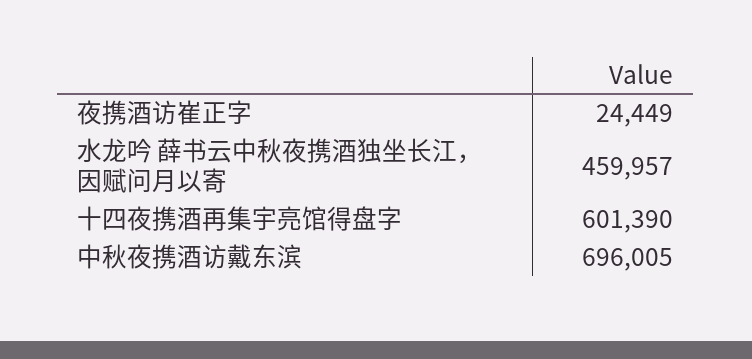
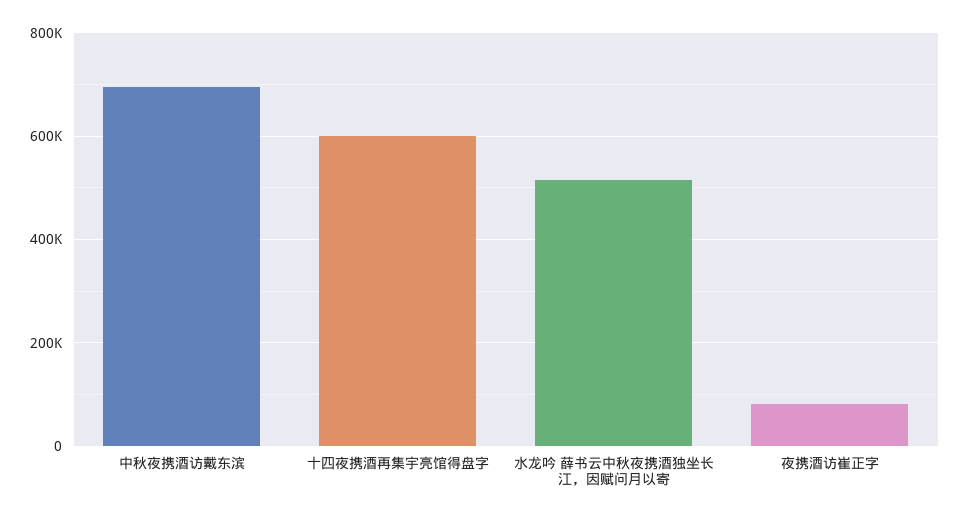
  {
-   "夜携酒访崔正字": 24449,
+   "夜携酒访崔正字": 80000,
-   "水龙吟 薛书云中秋夜携酒独坐长江，因赋问月以寄": 459957,
+   "水龙吟 薛书云中秋夜携酒独坐长江，因赋问月以寄": 520000,
    "十四夜携酒再集宇亮馆得盘字": 601390,
    "中秋夜携酒访戴东滨": 696005
  }

